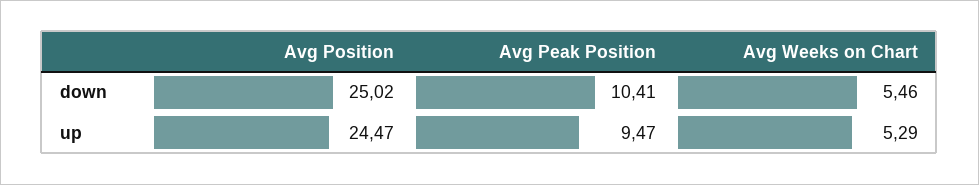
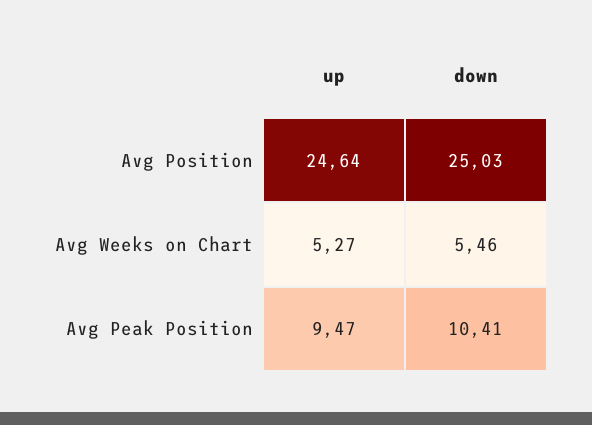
  {
    "Avg Position": {
-     "down": 25.02,
+     "down": 25.03,
-     "up": 24.47
+     "up": 24.64
    },
    "Avg Peak Position": {
      "down": 10.41,
      "up": 9.47
    },
    "Avg Weeks on Chart": {
      "down": 5.46,
-     "up": 5.29
+     "up": 5.27
    }
  }

